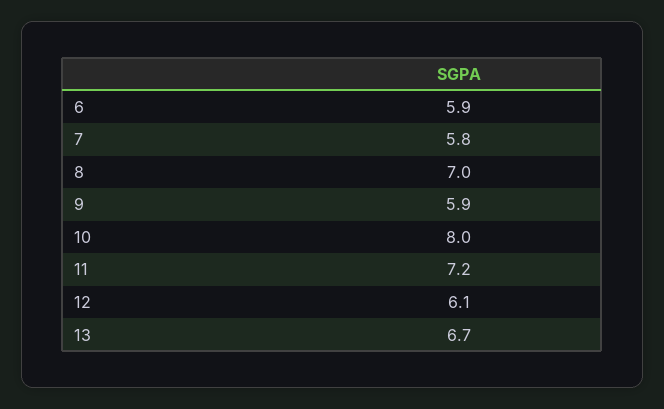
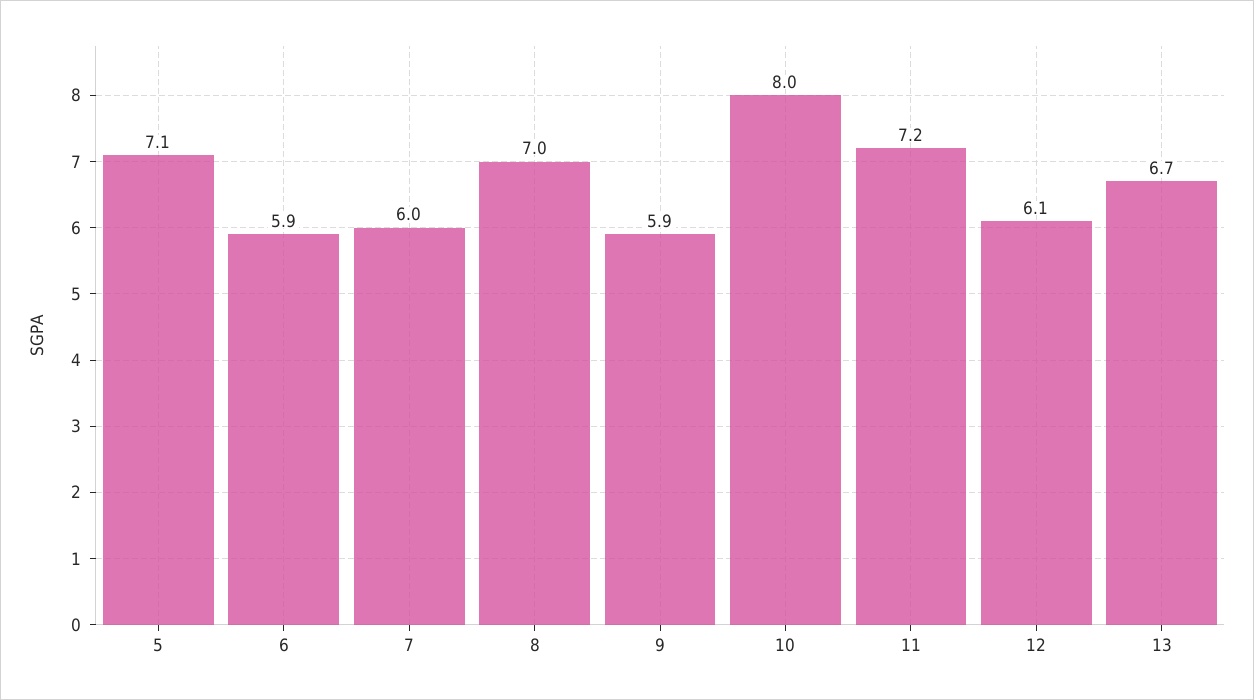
  {
    "6": 5.9,
-   "7": 5.8,
+   "7": 6,
    "8": 7,
    "9": 5.9,
    "10": 8,
    "11": 7.2,
    "12": 6.1,
-   "13": 6.7
+   "13": 6.7,
+   "5": 7.1
  }

